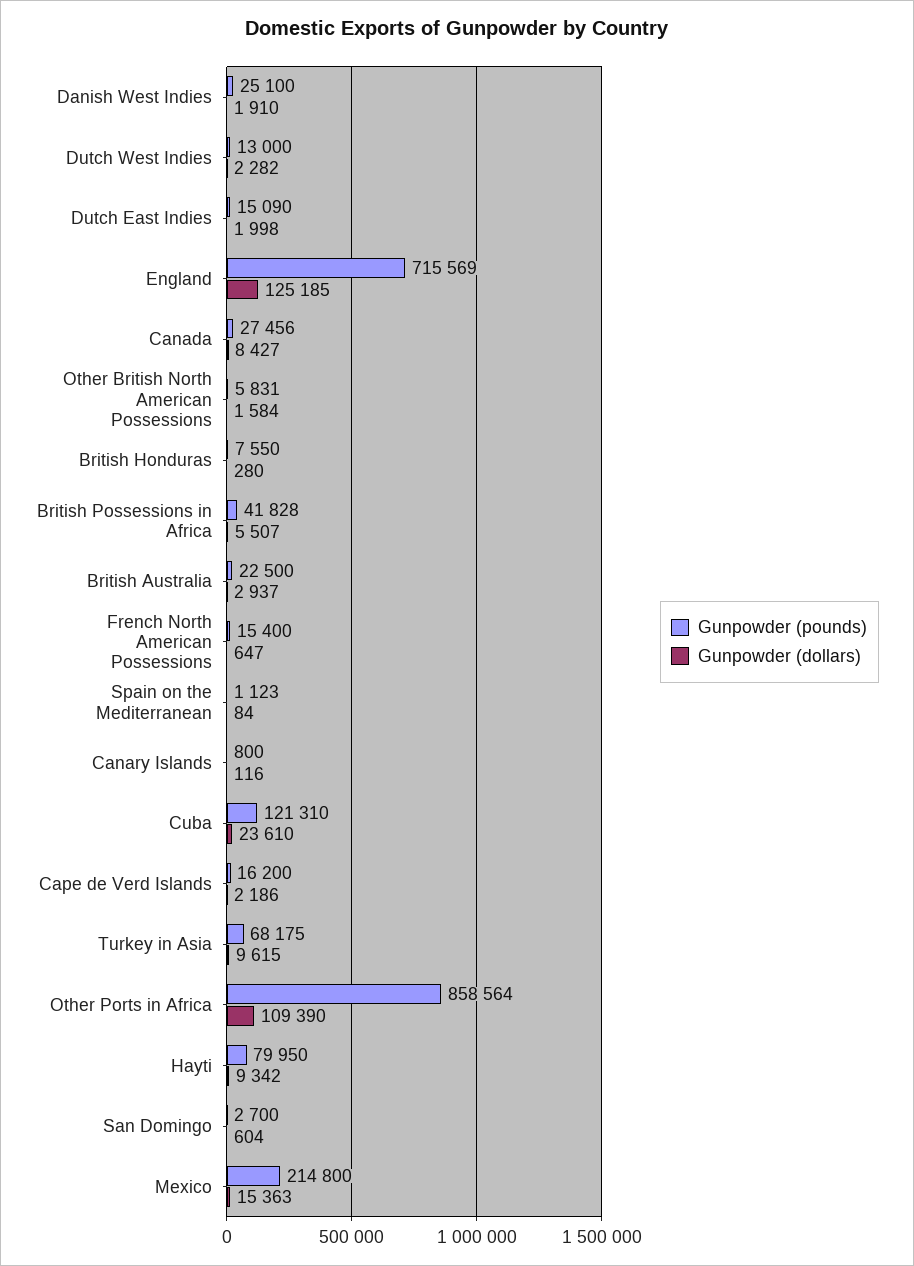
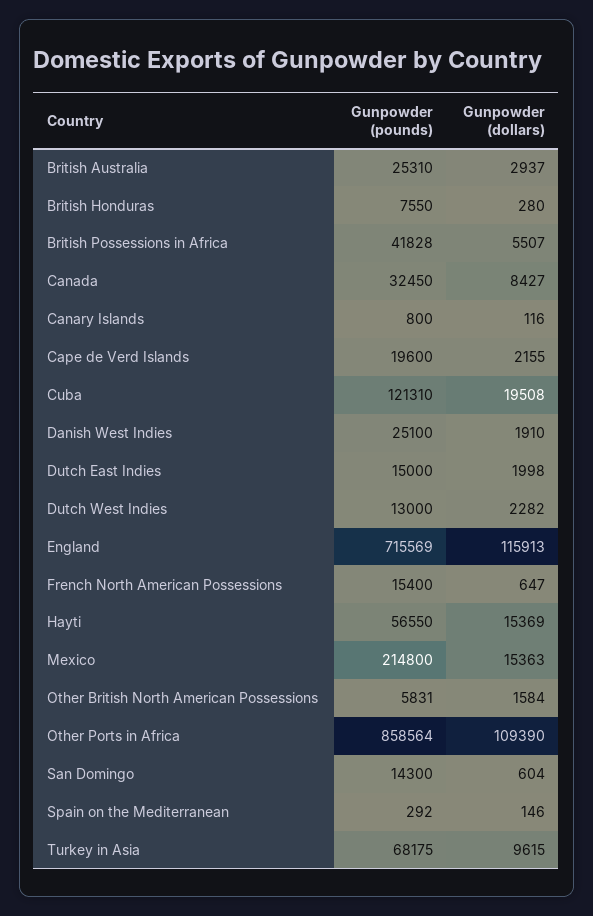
  {
    "Gunpowder (pounds)": {
      "Danish West Indies": 25100,
      "Dutch West Indies": 13000,
-     "Dutch East Indies": 15090,
+     "Dutch East Indies": 15000,
      "England": 715569,
-     "Canada": 27456,
+     "Canada": 32450,
      "Other British North American Possessions": 5831,
      "British Honduras": 7550,
      "British Possessions in Africa": 41828,
-     "British Australia": 22500,
+     "British Australia": 25310,
      "French North American Possessions": 15400,
-     "Spain on the Mediterranean": 1123,
+     "Spain on the Mediterranean": 292,
      "Canary Islands": 800,
      "Cuba": 121310,
-     "Cape de Verd Islands": 16200,
+     "Cape de Verd Islands": 19600,
      "Turkey in Asia": 68175,
      "Other Ports in Africa": 858564,
-     "Hayti": 79950,
+     "Hayti": 56550,
-     "San Domingo": 2700,
+     "San Domingo": 14300,
      "Mexico": 214800
    },
    "Gunpowder (dollars)": {
      "Danish West Indies": 1910,
      "Dutch West Indies": 2282,
      "Dutch East Indies": 1998,
-     "England": 125185,
+     "England": 115913,
      "Canada": 8427,
      "Other British North American Possessions": 1584,
      "British Honduras": 280,
      "British Possessions in Africa": 5507,
      "British Australia": 2937,
      "French North American Possessions": 647,
-     "Spain on the Mediterranean": 84,
+     "Spain on the Mediterranean": 146,
      "Canary Islands": 116,
-     "Cuba": 23610,
+     "Cuba": 19508,
-     "Cape de Verd Islands": 2186,
+     "Cape de Verd Islands": 2155,
      "Turkey in Asia": 9615,
      "Other Ports in Africa": 109390,
-     "Hayti": 9342,
+     "Hayti": 15369,
      "San Domingo": 604,
      "Mexico": 15363
    }
  }

